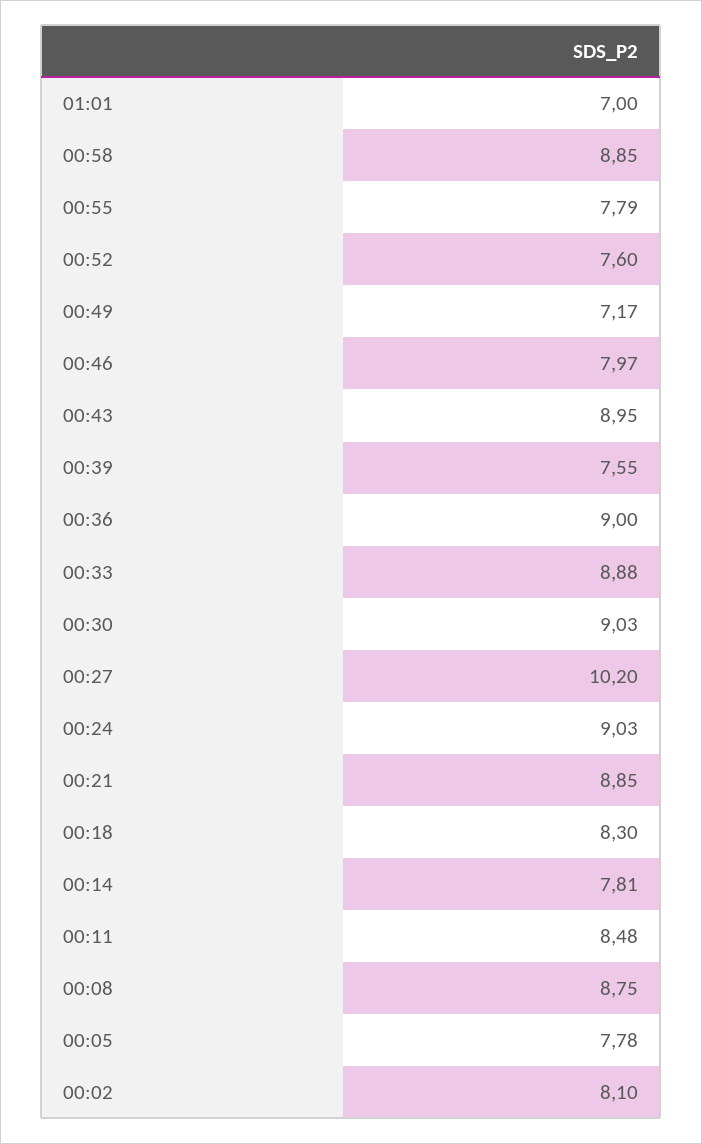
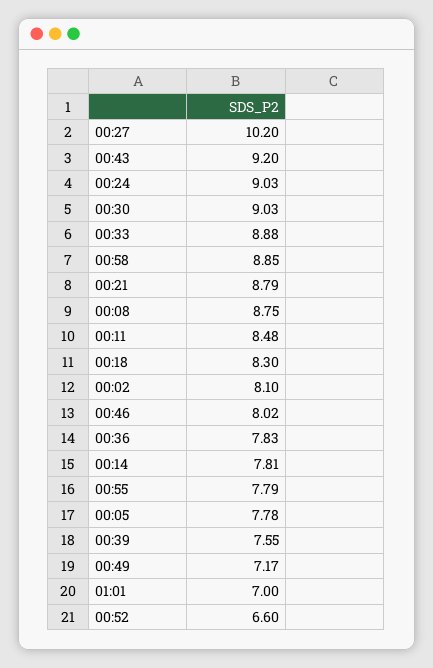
  {
    "01:01": 7,
    "00:58": 8.85,
    "00:55": 7.79,
-   "00:52": 7.6,
+   "00:52": 6.6,
    "00:49": 7.17,
-   "00:46": 7.97,
+   "00:46": 8.02,
-   "00:43": 8.95,
+   "00:43": 9.2,
    "00:39": 7.55,
-   "00:36": 9,
+   "00:36": 7.83,
    "00:33": 8.88,
    "00:30": 9.03,
    "00:27": 10.2,
    "00:24": 9.03,
-   "00:21": 8.85,
+   "00:21": 8.79,
    "00:18": 8.3,
    "00:14": 7.81,
    "00:11": 8.48,
    "00:08": 8.75,
    "00:05": 7.78,
    "00:02": 8.1
  }

